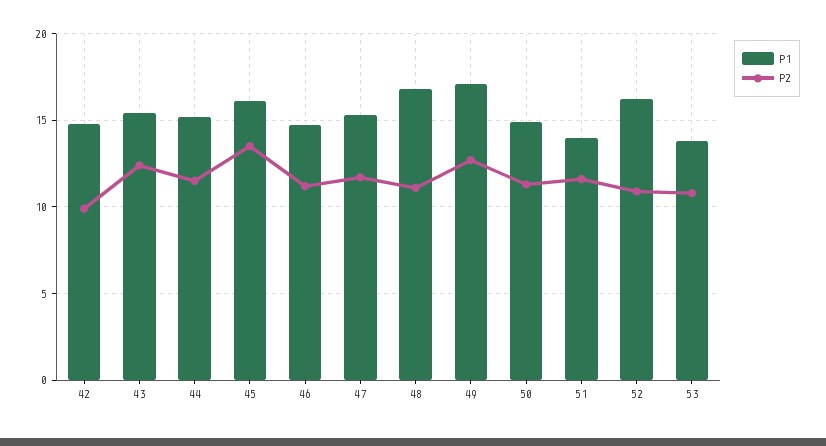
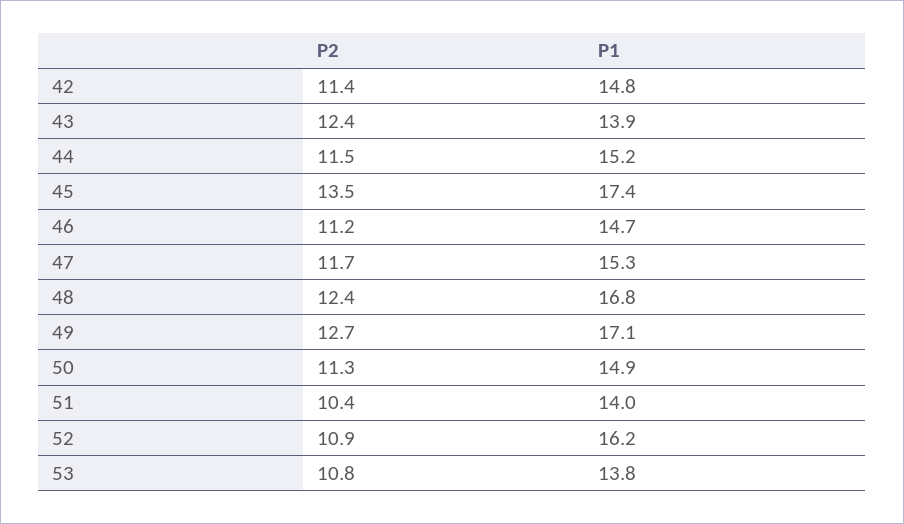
  {
    "P1": {
      "42": 14.8,
-     "43": 15.5,
+     "43": 13.9,
      "44": 15.2,
-     "45": 16,
+     "45": 17.4,
      "46": 14.7,
      "47": 15.3,
      "48": 16.8,
      "49": 17.1,
      "50": 14.9,
      "51": 14,
      "52": 16.2,
      "53": 13.8
    },
    "P2": {
-     "42": 10,
+     "42": 11.4,
      "43": 12.4,
      "44": 11.5,
      "45": 13.5,
      "46": 11.2,
      "47": 11.7,
-     "48": 11,
+     "48": 12.4,
      "49": 12.7,
      "50": 11.3,
-     "51": 11.5,
+     "51": 10.4,
      "52": 10.9,
      "53": 10.8
    }
  }

